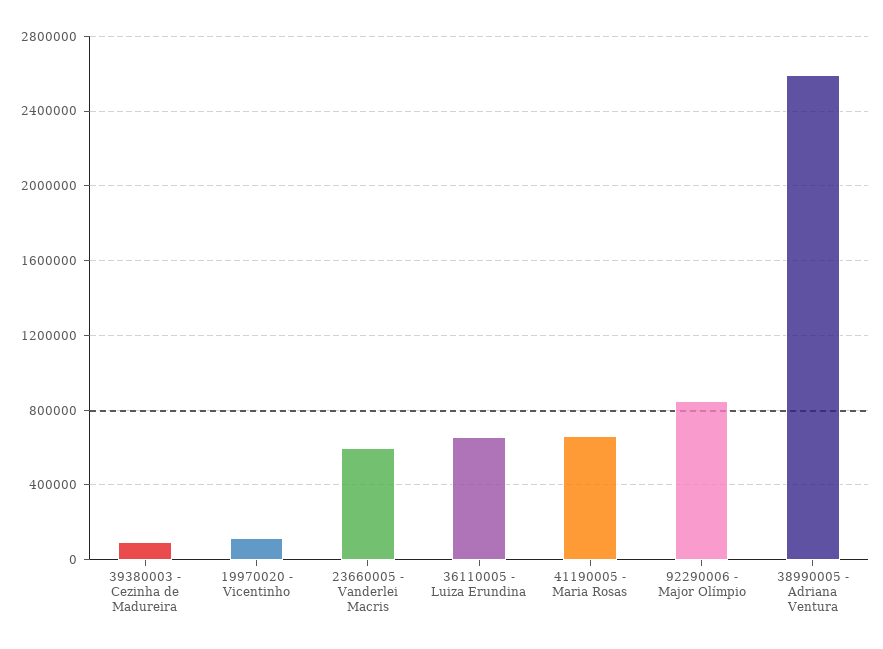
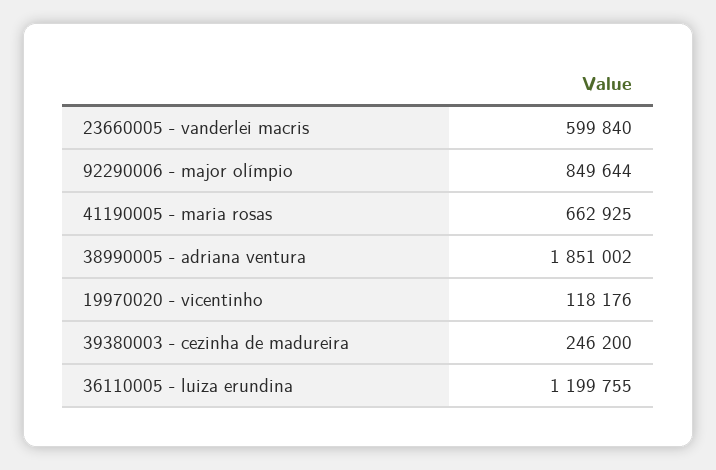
  {
-   "39380003 - Cezinha de Madureira": 100000,
+   "39380003 - Cezinha de Madureira": 246200,
    "19970020 - Vicentinho": 118176,
    "23660005 - Vanderlei Macris": 599840,
-   "36110005 - Luiza Erundina": 650000,
+   "36110005 - Luiza Erundina": 1199755,
    "41190005 - Maria Rosas": 662925,
    "92290006 - Major Olímpio": 849644,
-   "38990005 - Adriana Ventura": 2600000
+   "38990005 - Adriana Ventura": 1851002
  }

